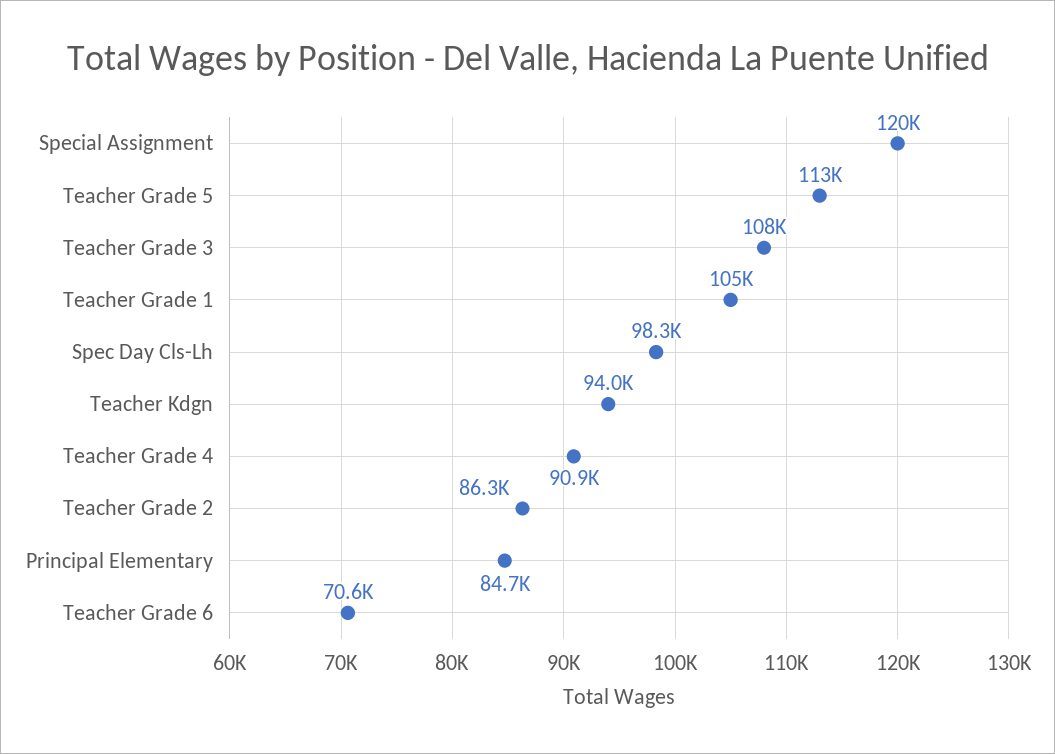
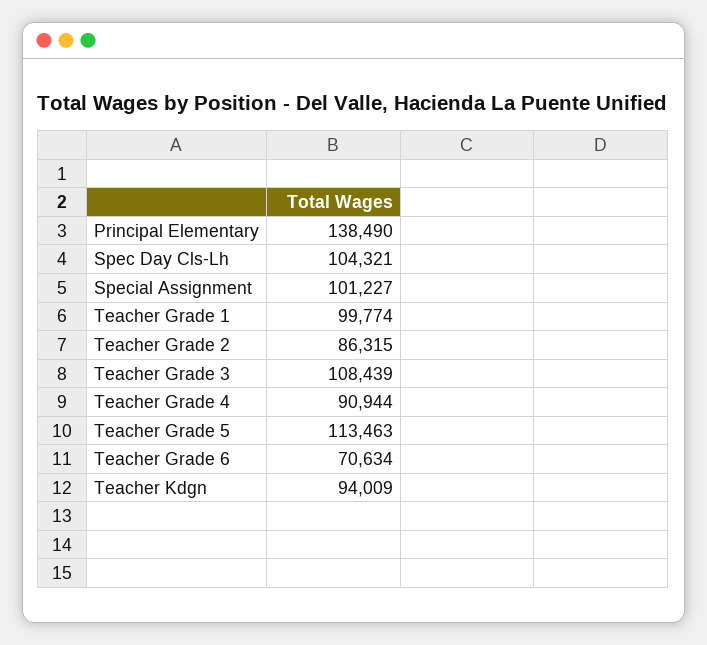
  {
-   "Special Assignment": 120000,
+   "Special Assignment": 101227,
    "Teacher Grade 5": 113463,
    "Teacher Grade 3": 108439,
-   "Teacher Grade 1": 105000,
+   "Teacher Grade 1": 99774,
-   "Spec Day Cls-Lh": 98300,
+   "Spec Day Cls-Lh": 104321,
    "Teacher Kdgn": 94009,
    "Teacher Grade 4": 90944,
    "Teacher Grade 2": 86315,
-   "Principal Elementary": 84700,
+   "Principal Elementary": 138490,
    "Teacher Grade 6": 70634
  }

